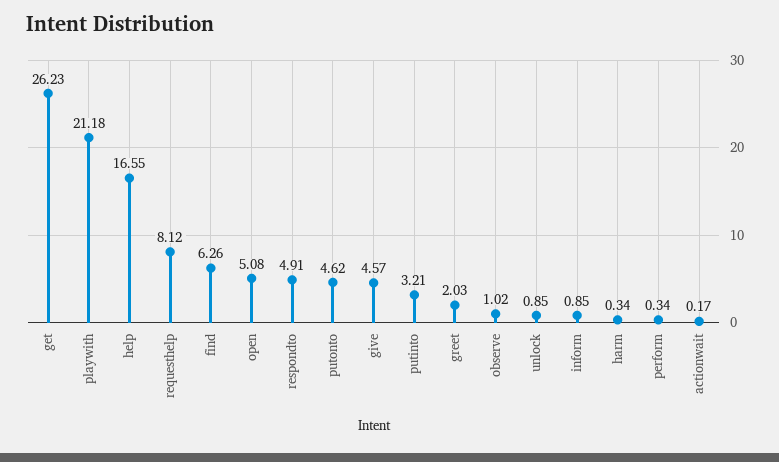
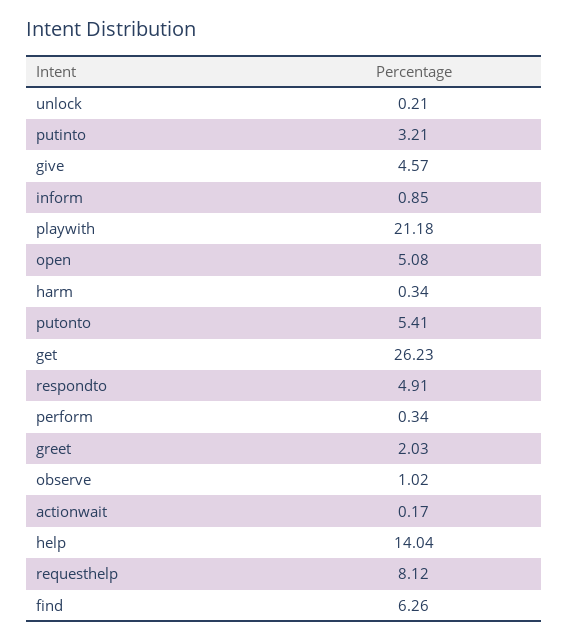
  {
    "get": 26.23,
    "playwith": 21.18,
-   "help": 16.55,
+   "help": 14.04,
    "requesthelp": 8.12,
    "find": 6.26,
    "open": 5.08,
    "respondto": 4.91,
-   "putonto": 4.62,
+   "putonto": 5.41,
    "give": 4.57,
    "putinto": 3.21,
    "greet": 2.03,
    "observe": 1.02,
-   "unlock": 0.85,
+   "unlock": 0.21,
    "inform": 0.85,
    "harm": 0.34,
    "perform": 0.34,
    "actionwait": 0.17
  }

